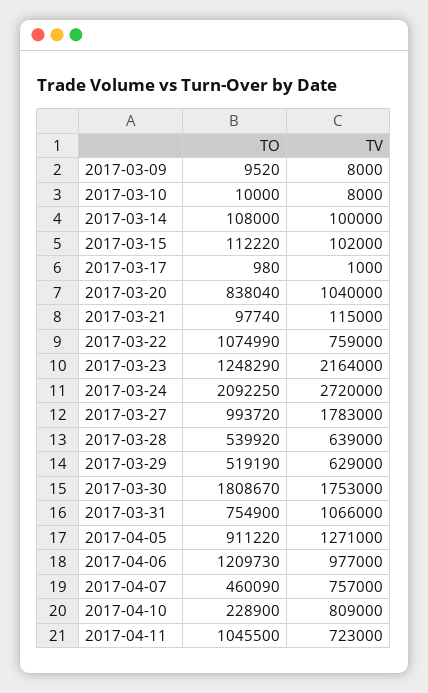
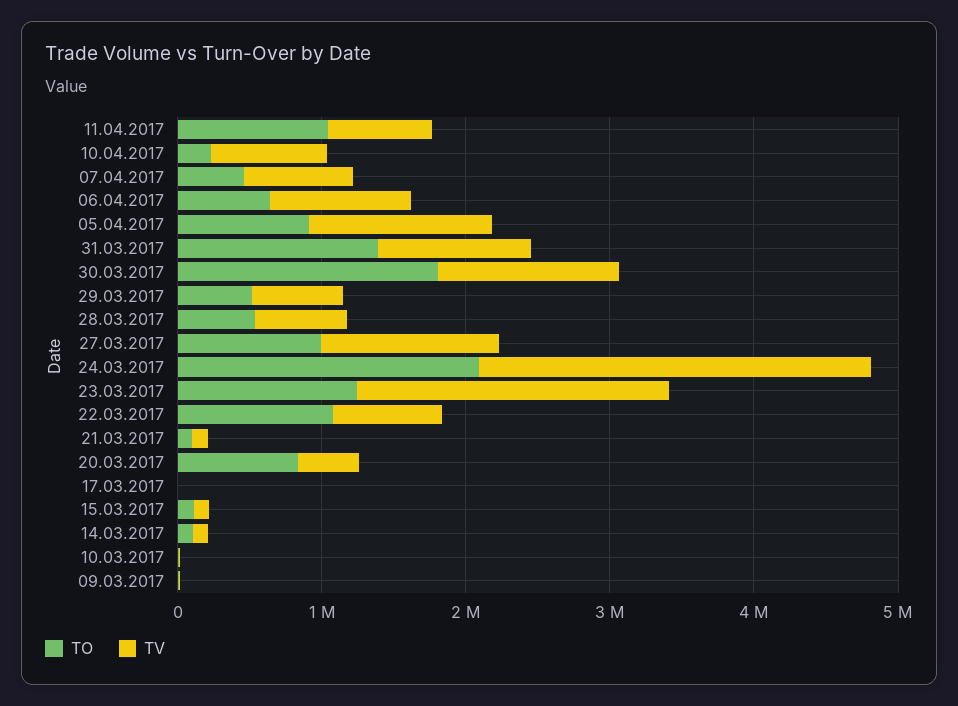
  {
    "TO": {
      "2017-03-09": 9520,
      "2017-03-10": 10000,
      "2017-03-14": 108000,
      "2017-03-15": 112220,
      "2017-03-17": 980,
      "2017-03-20": 838040,
      "2017-03-21": 97740,
      "2017-03-22": 1074990,
      "2017-03-23": 1248290,
      "2017-03-24": 2092250,
      "2017-03-27": 993720,
      "2017-03-28": 539920,
      "2017-03-29": 519190,
      "2017-03-30": 1808670,
-     "2017-03-31": 754900,
+     "2017-03-31": 1400000,
      "2017-04-05": 911220,
-     "2017-04-06": 1209730,
+     "2017-04-06": 600000,
      "2017-04-07": 460090,
      "2017-04-10": 228900,
      "2017-04-11": 1045500
    },
    "TV": {
      "2017-03-09": 8000,
      "2017-03-10": 8000,
      "2017-03-14": 100000,
      "2017-03-15": 102000,
      "2017-03-17": 1000,
-     "2017-03-20": 1040000,
+     "2017-03-20": 400000,
      "2017-03-21": 115000,
      "2017-03-22": 759000,
      "2017-03-23": 2164000,
      "2017-03-24": 2720000,
-     "2017-03-27": 1783000,
+     "2017-03-27": 1200000,
      "2017-03-28": 639000,
      "2017-03-29": 629000,
-     "2017-03-30": 1753000,
+     "2017-03-30": 1200000,
      "2017-03-31": 1066000,
      "2017-04-05": 1271000,
      "2017-04-06": 977000,
      "2017-04-07": 757000,
      "2017-04-10": 809000,
      "2017-04-11": 723000
    }
  }

